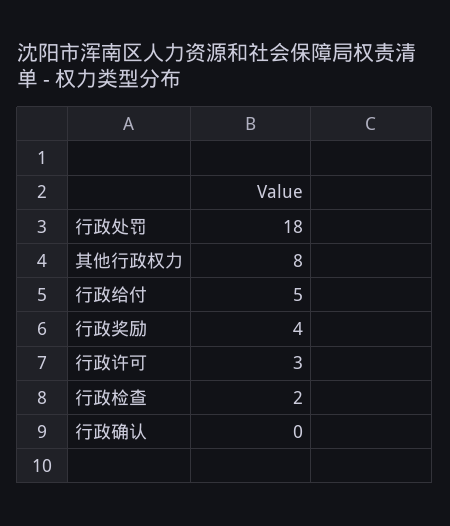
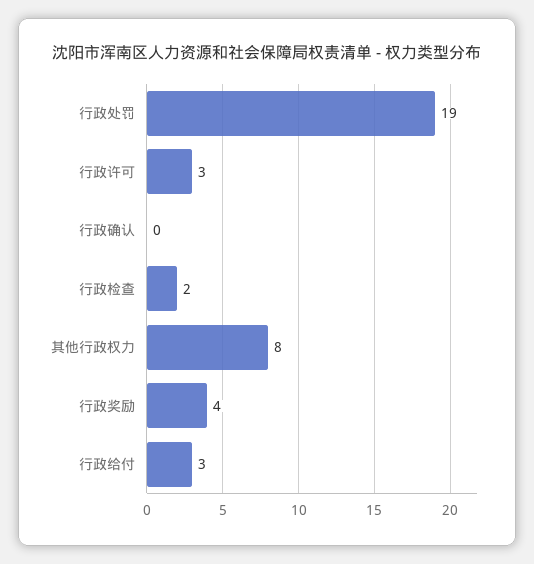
  {
-   "行政处罚": 18,
+   "行政处罚": 19,
    "其他行政权力": 8,
-   "行政给付": 5,
+   "行政给付": 3,
    "行政奖励": 4,
    "行政许可": 3,
    "行政检查": 2,
    "行政确认": 0
  }

